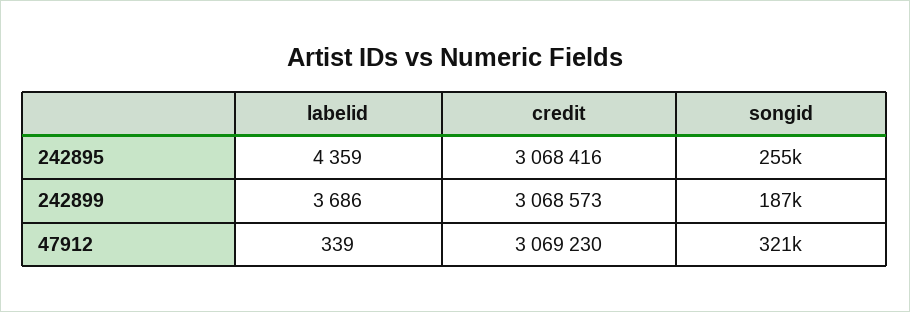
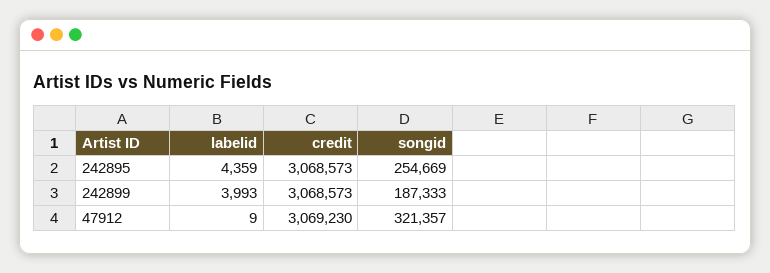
  {
    "labelid": {
      "242895": 4359,
-     "242899": 3686,
+     "242899": 3993,
-     "47912": 339
+     "47912": 9
    },
    "credit": {
-     "242895": 3068416,
+     "242895": 3068573,
      "242899": 3068573,
      "47912": 3069230
    },
    "songid": {
      "242895": 254669,
      "242899": 187333,
      "47912": 321357
    }
  }

